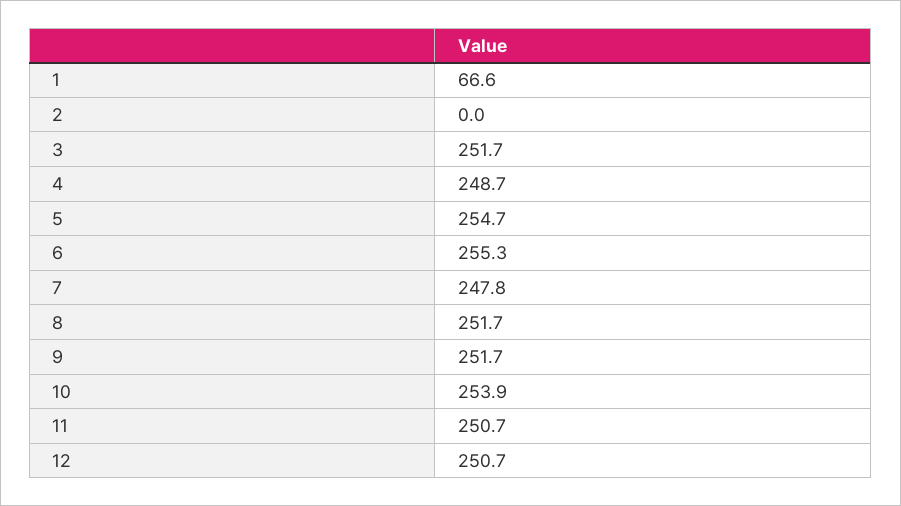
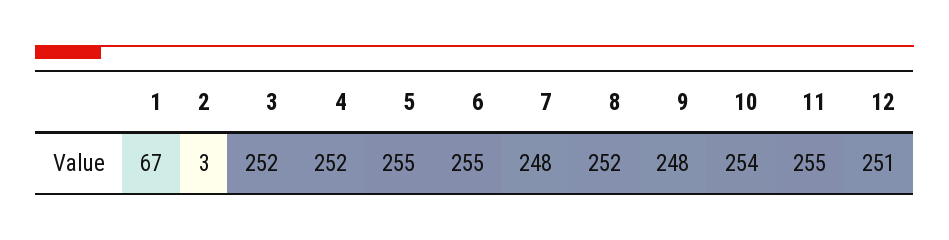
  {
    "1": 66.6,
-   "2": 0,
+   "2": 3,
    "3": 251.7,
-   "4": 248.7,
+   "4": 252,
    "5": 254.7,
    "6": 255.3,
    "7": 247.8,
    "8": 251.7,
-   "9": 251.7,
+   "9": 248,
    "10": 253.9,
-   "11": 250.7,
+   "11": 255,
    "12": 250.7
  }

